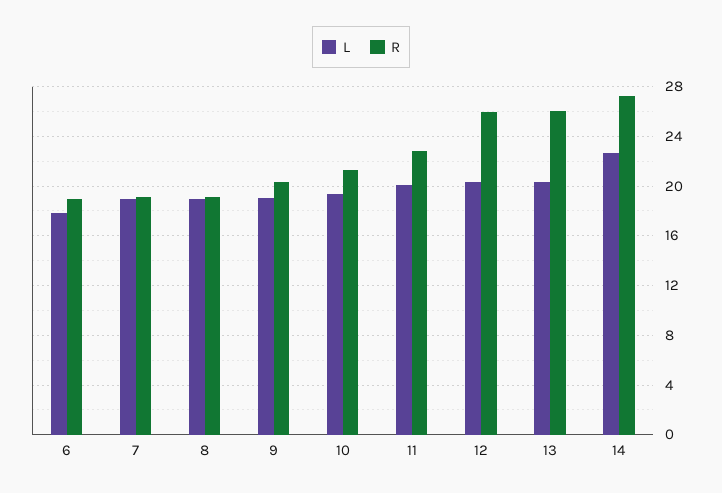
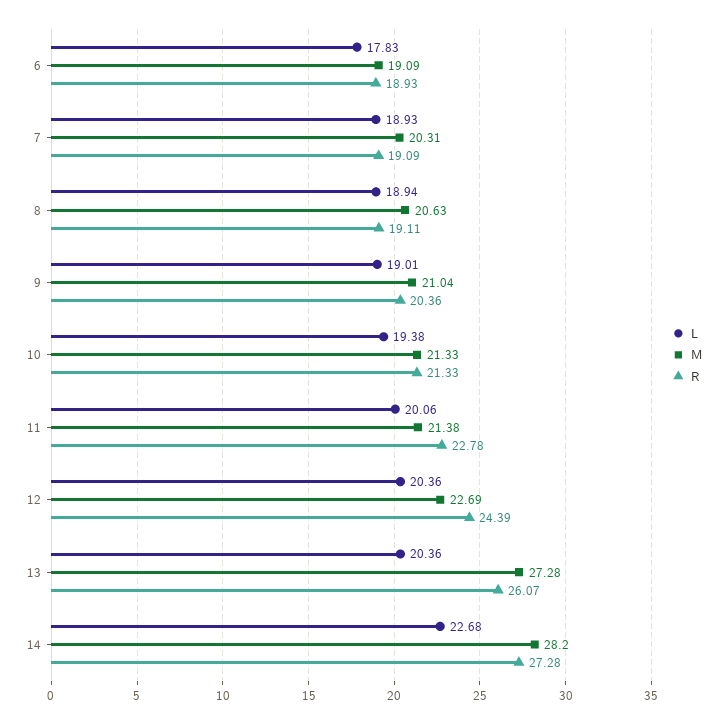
  {
    "L": {
      "6": 17.83,
      "7": 18.93,
      "8": 18.94,
      "9": 19.01,
      "10": 19.38,
      "11": 20.06,
      "12": 20.36,
      "13": 20.36,
      "14": 22.68
    },
    "R": {
      "6": 18.93,
      "7": 19.09,
      "8": 19.11,
      "9": 20.36,
      "10": 21.33,
      "11": 22.78,
-     "12": 26,
+     "12": 24.39,
      "13": 26.07,
      "14": 27.28
-   }
+   },
+   "M": {
+     "6": 19.09,
+     "7": 20.31,
+     "8": 20.63,
+     "9": 21.04,
+     "10": 21.33,
+     "11": 21.38,
+     "12": 22.69,
+     "13": 27.28,
+     "14": 28.2
+   }
  }

